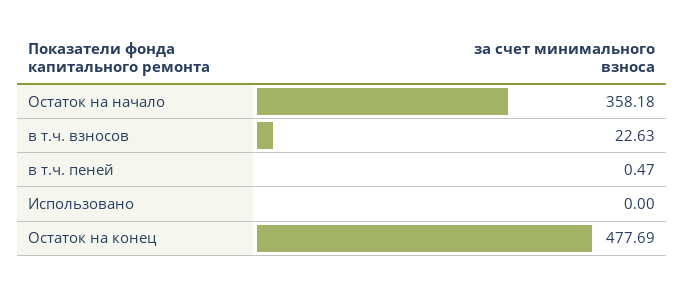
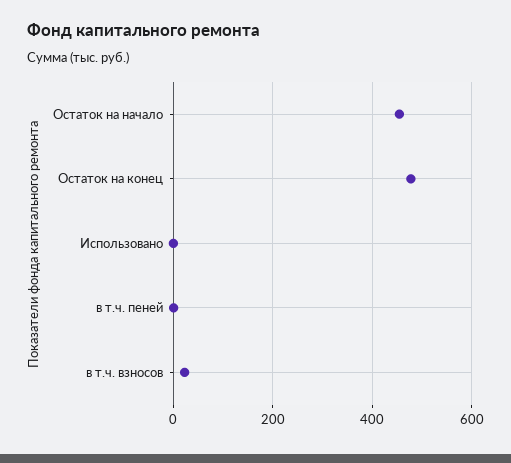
  {
-   "Остаток на начало": 358.18,
+   "Остаток на начало": 460,
    "в т.ч. взносов": 22.63,
    "в т.ч. пеней": 0.47,
    "Использовано": 0,
    "Остаток на конец": 477.69
  }

